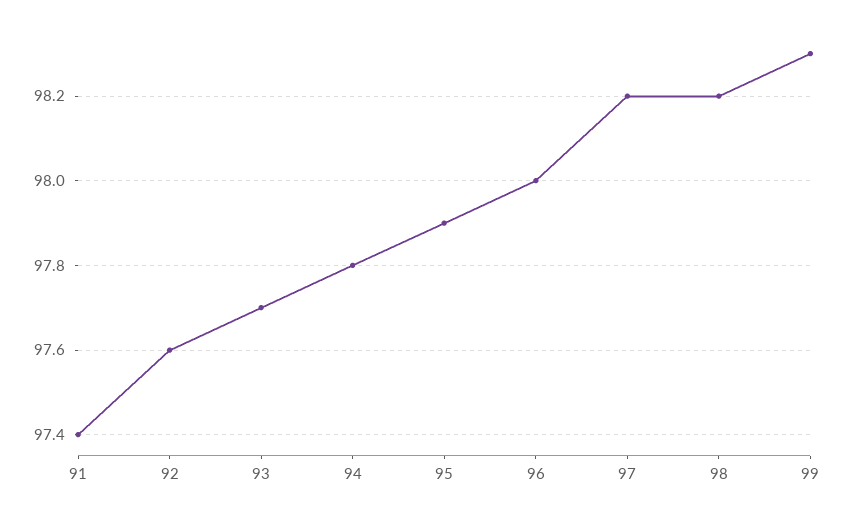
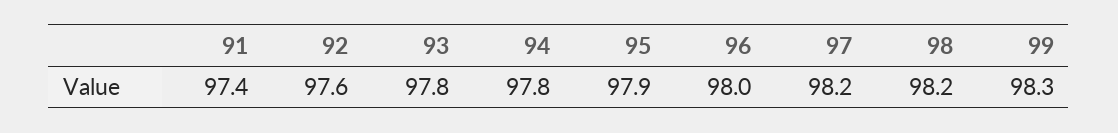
  {
    "91": 97.4,
    "92": 97.6,
-   "93": 97.7,
+   "93": 97.8,
    "94": 97.8,
    "95": 97.9,
    "96": 98,
    "97": 98.2,
    "98": 98.2,
    "99": 98.3
  }

